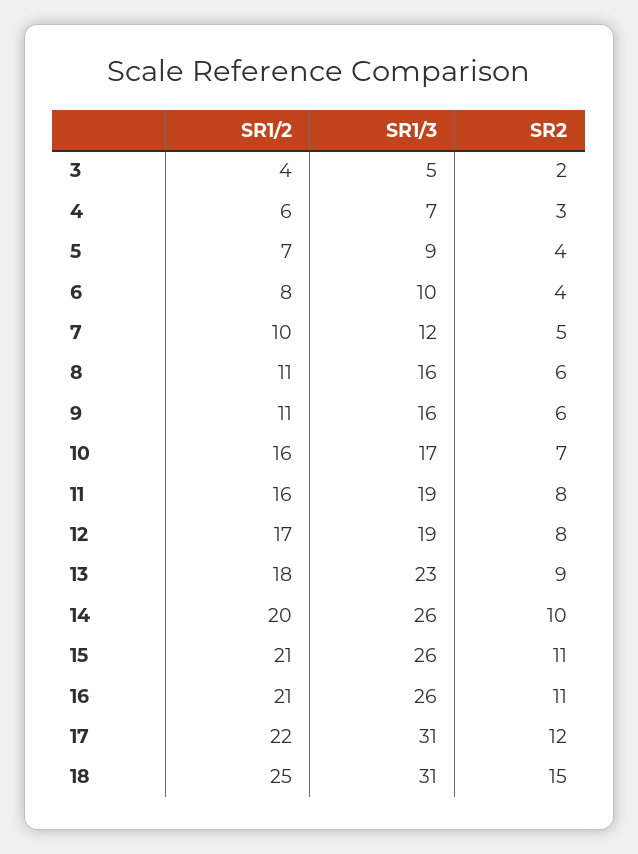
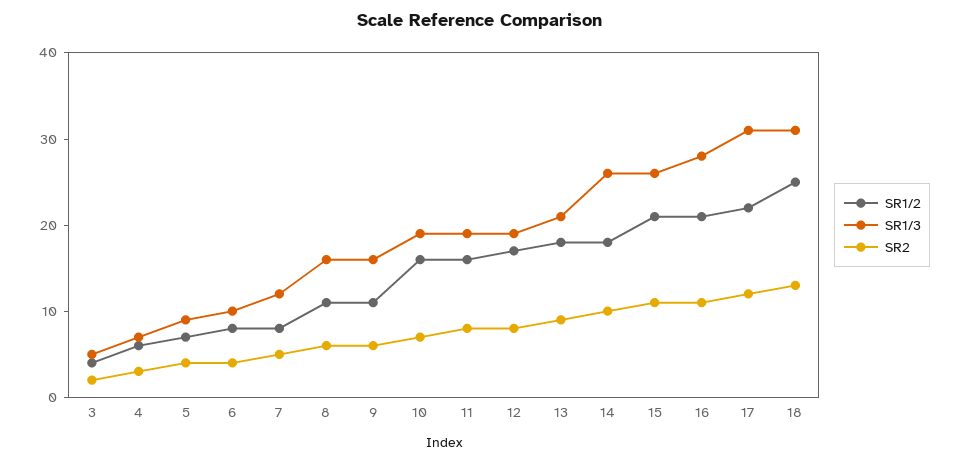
  {
    "SR1/2": {
      "3": 4,
      "4": 6,
      "5": 7,
      "6": 8,
-     "7": 10,
+     "7": 8,
      "8": 11,
      "9": 11,
      "10": 16,
      "11": 16,
      "12": 17,
      "13": 18,
-     "14": 20,
+     "14": 18,
      "15": 21,
      "16": 21,
      "17": 22,
      "18": 25
    },
    "SR1/3": {
      "3": 5,
      "4": 7,
      "5": 9,
      "6": 10,
      "7": 12,
      "8": 16,
      "9": 16,
-     "10": 17,
+     "10": 19,
      "11": 19,
      "12": 19,
-     "13": 23,
+     "13": 21,
      "14": 26,
      "15": 26,
-     "16": 26,
+     "16": 28,
      "17": 31,
      "18": 31
    },
    "SR2": {
      "3": 2,
      "4": 3,
      "5": 4,
      "6": 4,
      "7": 5,
      "8": 6,
      "9": 6,
      "10": 7,
      "11": 8,
      "12": 8,
      "13": 9,
      "14": 10,
      "15": 11,
      "16": 11,
      "17": 12,
-     "18": 15
+     "18": 13
    }
  }

